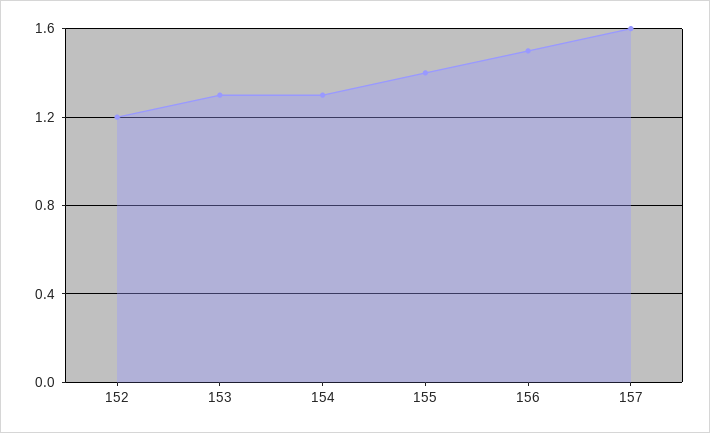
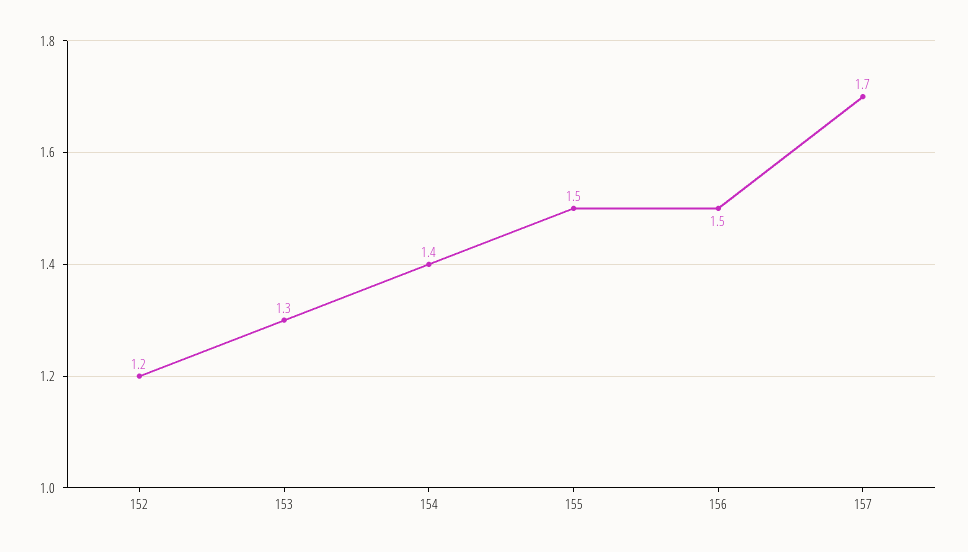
  {
    "152": 1.2,
    "153": 1.3,
-   "154": 1.3,
+   "154": 1.4,
-   "155": 1.4,
+   "155": 1.5,
    "156": 1.5,
-   "157": 1.6
+   "157": 1.7
  }

